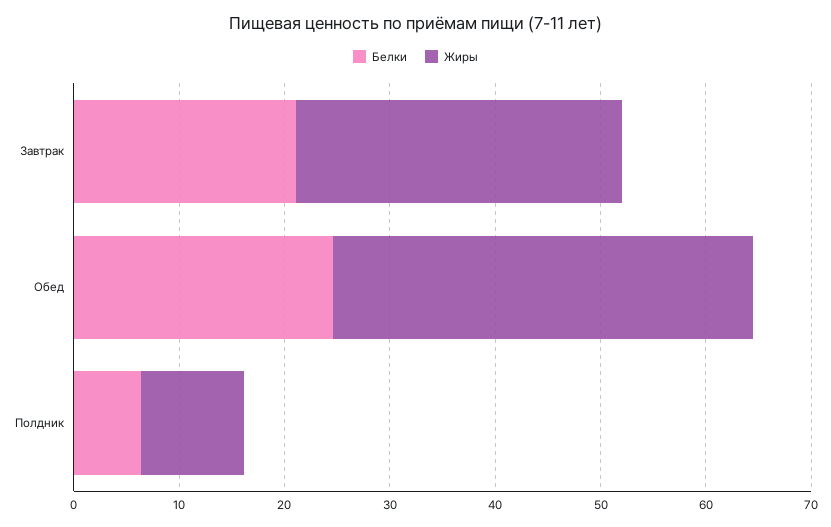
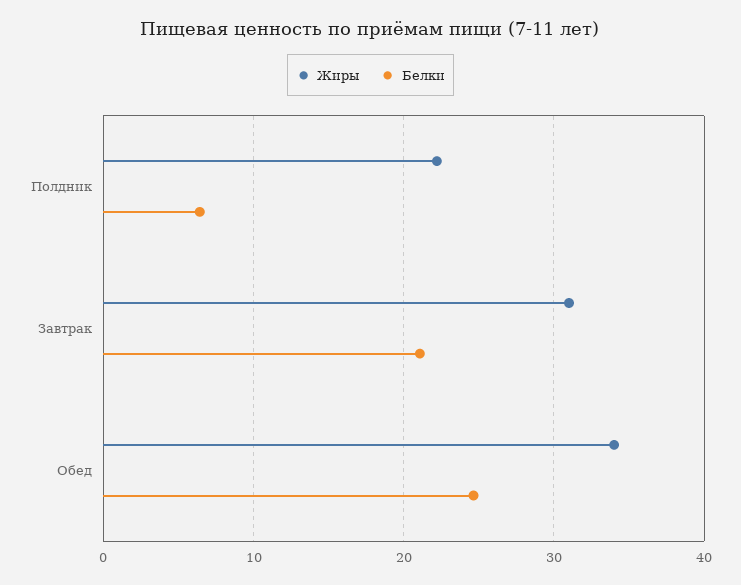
  {
    "Белки": {
      "Завтрак": 21,
      "Обед": 25,
      "Полдник": 6
    },
    "Жиры": {
      "Завтрак": 31,
-     "Обед": 40,
+     "Обед": 34,
-     "Полдник": 10
+     "Полдник": 22
    }
  }

